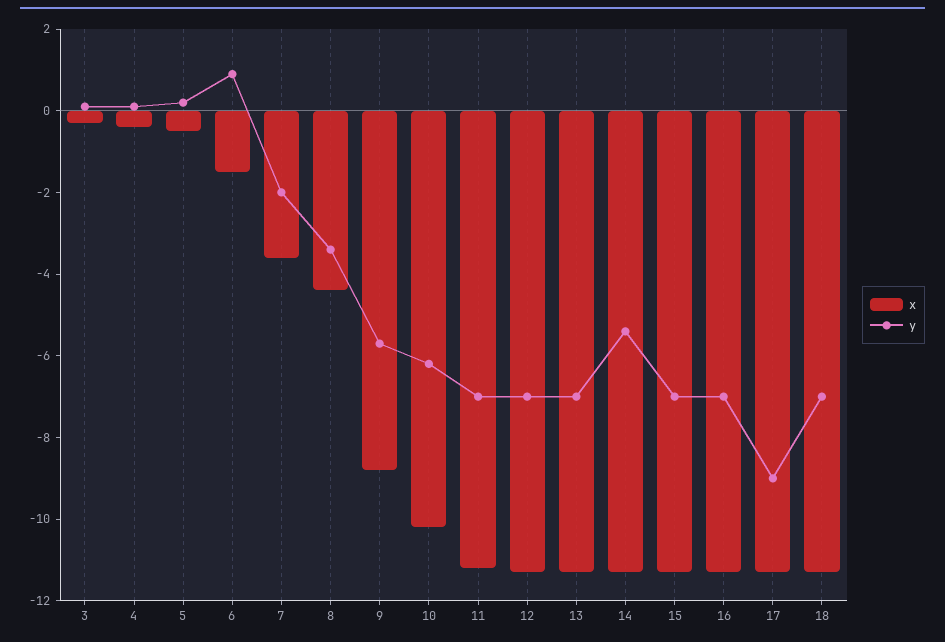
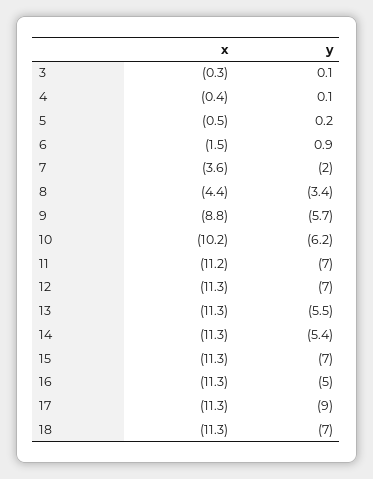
  {
    "x": {
      "3": -0.3,
      "4": -0.4,
      "5": -0.5,
      "6": -1.5,
      "7": -3.6,
      "8": -4.4,
      "9": -8.8,
      "10": -10.2,
      "11": -11.2,
      "12": -11.3,
      "13": -11.3,
      "14": -11.3,
      "15": -11.3,
      "16": -11.3,
      "17": -11.3,
      "18": -11.3
    },
    "y": {
      "3": 0.1,
      "4": 0.1,
      "5": 0.2,
      "6": 0.9,
      "7": -2,
      "8": -3.4,
      "9": -5.7,
      "10": -6.2,
      "11": -7,
      "12": -7,
-     "13": -7,
+     "13": -5.5,
      "14": -5.4,
      "15": -7,
-     "16": -7,
+     "16": -5,
      "17": -9,
      "18": -7
    }
  }

